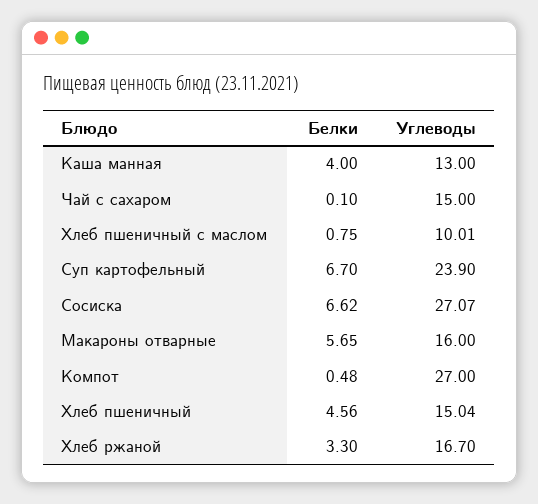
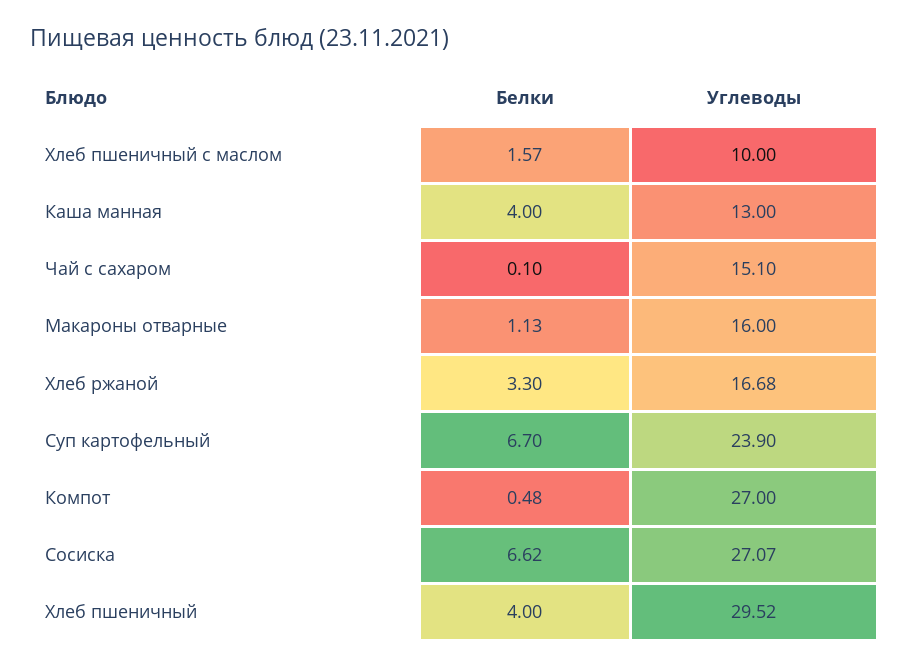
  {
    "Белки": {
      "Каша манная": 4,
      "Чай с сахаром": 0.1,
-     "Хлеб пшеничный с маслом": 0.75,
+     "Хлеб пшеничный с маслом": 1.57,
      "Суп картофельный": 6.7,
      "Сосиска": 6.62,
-     "Макароны отварные": 5.65,
+     "Макароны отварные": 1.13,
      "Компот": 0.48,
-     "Хлеб пшеничный": 4.56,
+     "Хлеб пшеничный": 4,
      "Хлеб ржаной": 3.3
    },
    "Углеводы": {
      "Каша манная": 13,
-     "Чай с сахаром": 15,
+     "Чай с сахаром": 15.1,
-     "Хлеб пшеничный с маслом": 10.01,
+     "Хлеб пшеничный с маслом": 10,
      "Суп картофельный": 23.9,
      "Сосиска": 27.07,
      "Макароны отварные": 16,
      "Компот": 27,
-     "Хлеб пшеничный": 15.04,
+     "Хлеб пшеничный": 29.52,
-     "Хлеб ржаной": 16.7
+     "Хлеб ржаной": 16.68
    }
  }

